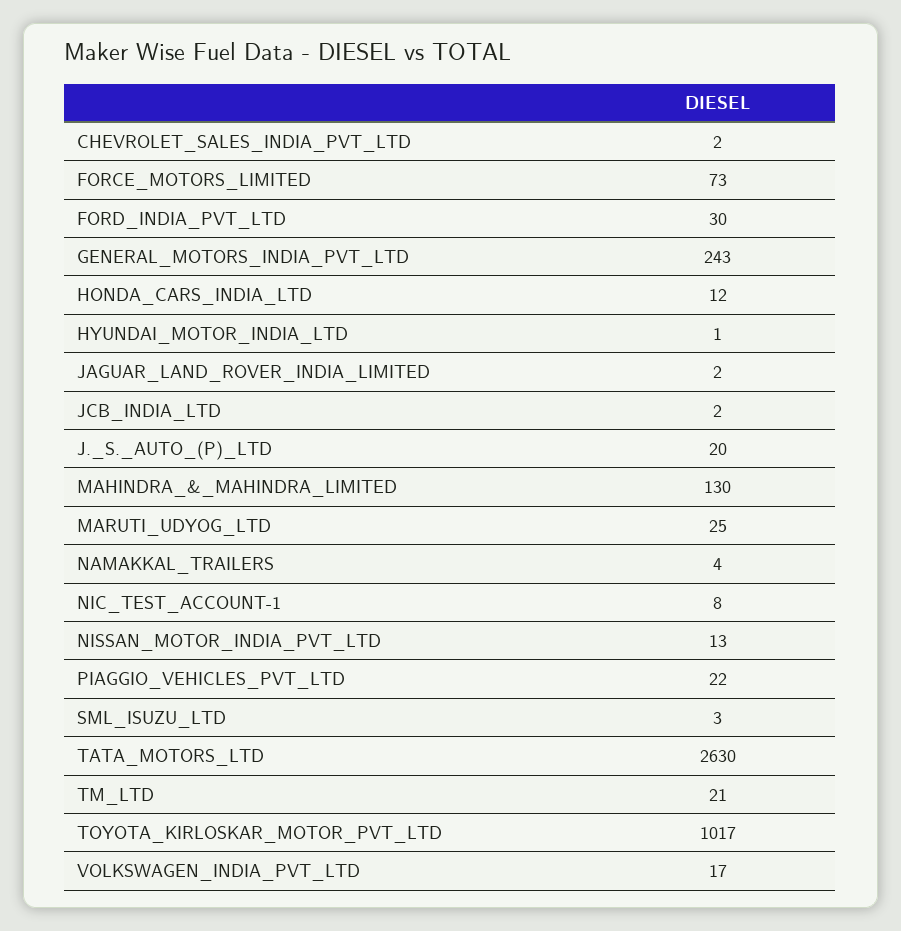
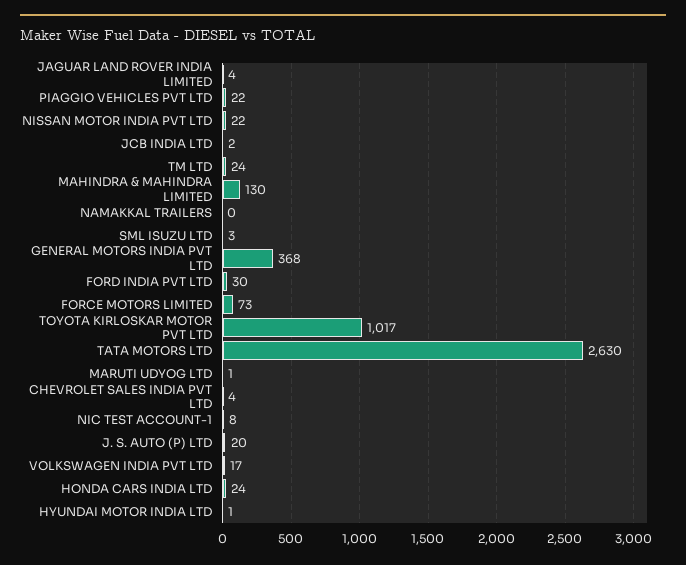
  {
-   "CHEVROLET_SALES_INDIA_PVT_LTD": 2,
+   "CHEVROLET_SALES_INDIA_PVT_LTD": 4,
    "FORCE_MOTORS_LIMITED": 73,
    "FORD_INDIA_PVT_LTD": 30,
-   "GENERAL_MOTORS_INDIA_PVT_LTD": 243,
+   "GENERAL_MOTORS_INDIA_PVT_LTD": 368,
-   "HONDA_CARS_INDIA_LTD": 12,
+   "HONDA_CARS_INDIA_LTD": 24,
    "HYUNDAI_MOTOR_INDIA_LTD": 1,
-   "JAGUAR_LAND_ROVER_INDIA_LIMITED": 2,
+   "JAGUAR_LAND_ROVER_INDIA_LIMITED": 4,
    "JCB_INDIA_LTD": 2,
    "J._S._AUTO_(P)_LTD": 20,
    "MAHINDRA_&_MAHINDRA_LIMITED": 130,
-   "MARUTI_UDYOG_LTD": 25,
+   "MARUTI_UDYOG_LTD": 1,
-   "NAMAKKAL_TRAILERS": 4,
+   "NAMAKKAL_TRAILERS": 0,
    "NIC_TEST_ACCOUNT-1": 8,
-   "NISSAN_MOTOR_INDIA_PVT_LTD": 13,
+   "NISSAN_MOTOR_INDIA_PVT_LTD": 22,
    "PIAGGIO_VEHICLES_PVT_LTD": 22,
    "SML_ISUZU_LTD": 3,
    "TATA_MOTORS_LTD": 2630,
-   "TM_LTD": 21,
+   "TM_LTD": 24,
    "TOYOTA_KIRLOSKAR_MOTOR_PVT_LTD": 1017,
    "VOLKSWAGEN_INDIA_PVT_LTD": 17
  }

